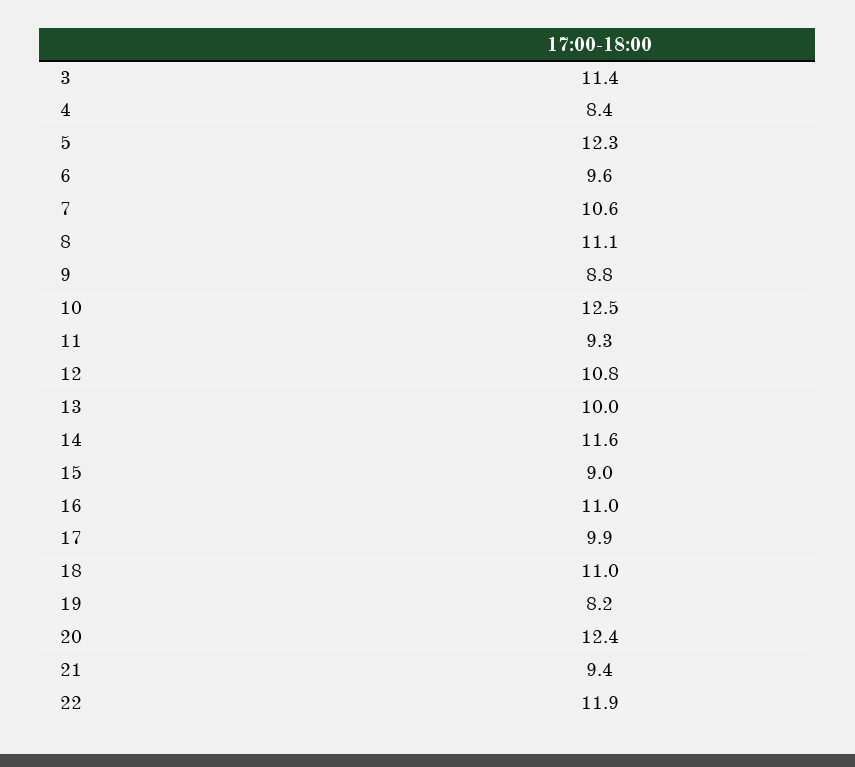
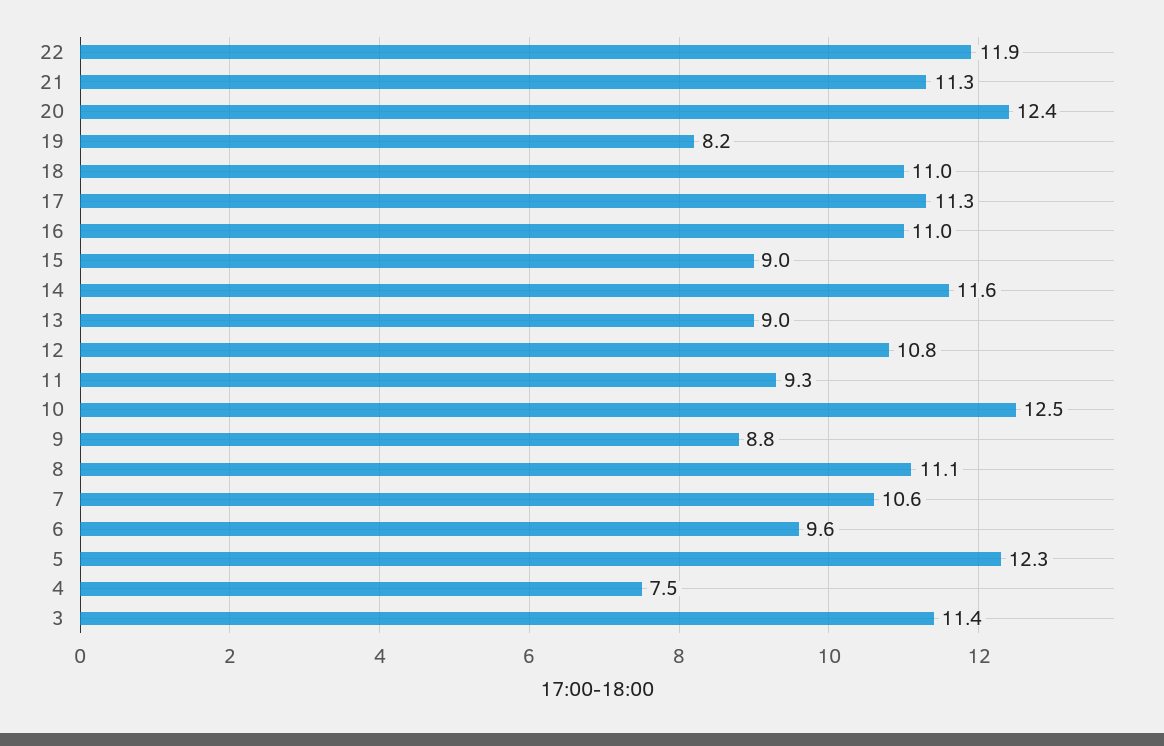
  {
    "3": 11.4,
-   "4": 8.4,
+   "4": 7.5,
    "5": 12.3,
    "6": 9.6,
    "7": 10.6,
    "8": 11.1,
    "9": 8.8,
    "10": 12.5,
    "11": 9.3,
    "12": 10.8,
-   "13": 10,
+   "13": 9,
    "14": 11.6,
    "15": 9,
    "16": 11,
-   "17": 9.9,
+   "17": 11.3,
    "18": 11,
    "19": 8.2,
    "20": 12.4,
-   "21": 9.4,
+   "21": 11.3,
    "22": 11.9
  }

